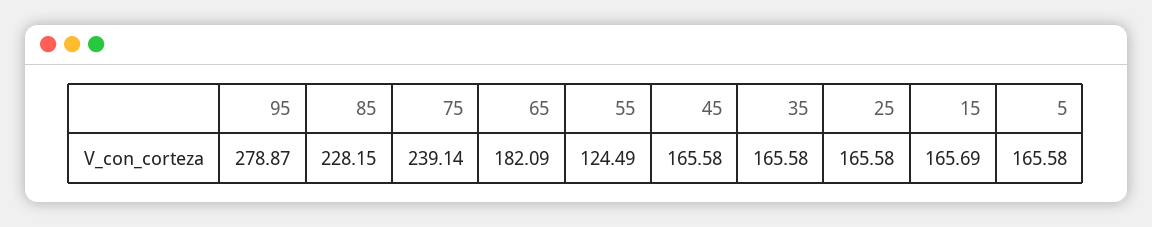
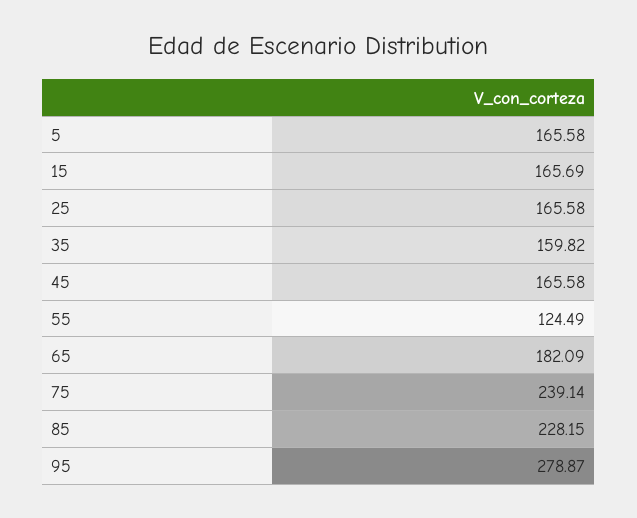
  {
    "95": 278.87,
    "85": 228.15,
    "75": 239.14,
    "65": 182.09,
    "55": 124.49,
    "45": 165.58,
-   "35": 165.58,
+   "35": 159.82,
    "25": 165.58,
    "15": 165.69,
    "5": 165.58
  }

